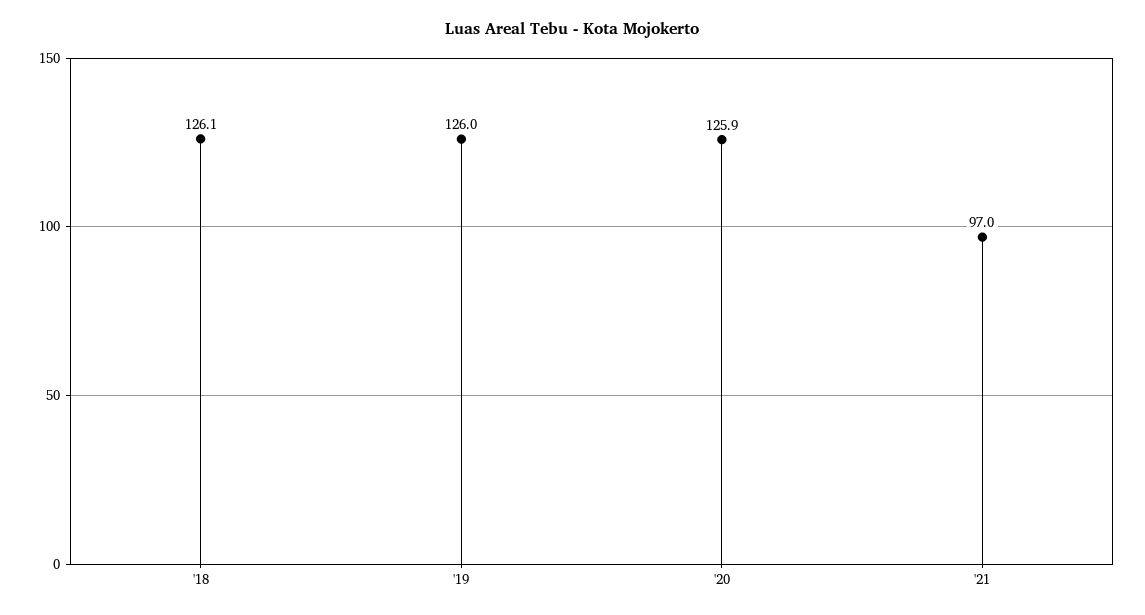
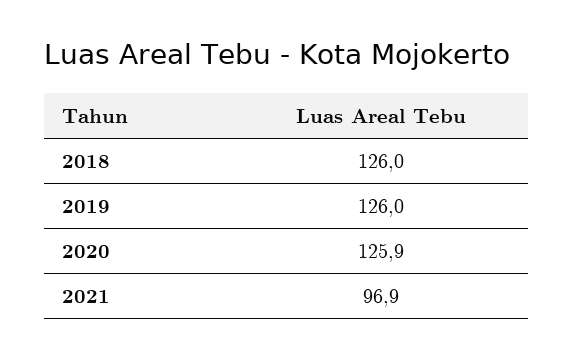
  {
-   "'18": 126.1,
+   "'18": 126,
    "'19": 126,
    "'20": 125.9,
-   "'21": 97
+   "'21": 96.9
  }

